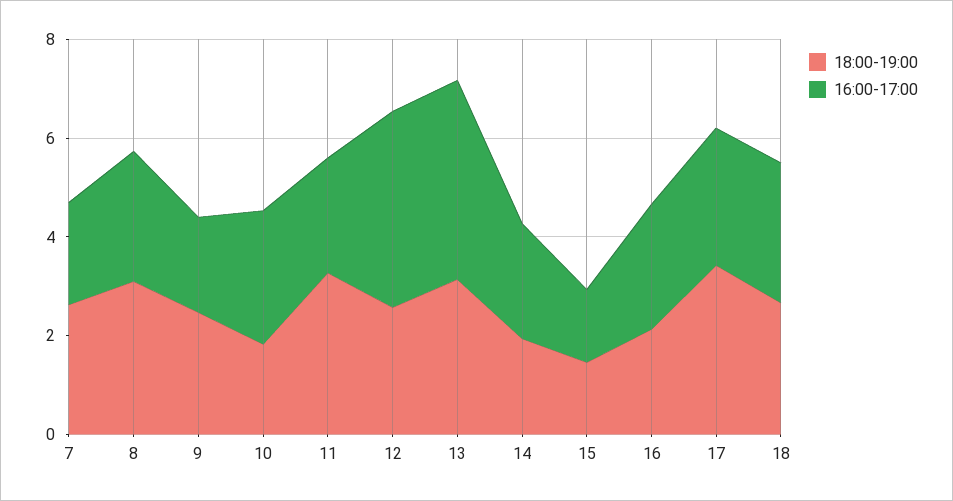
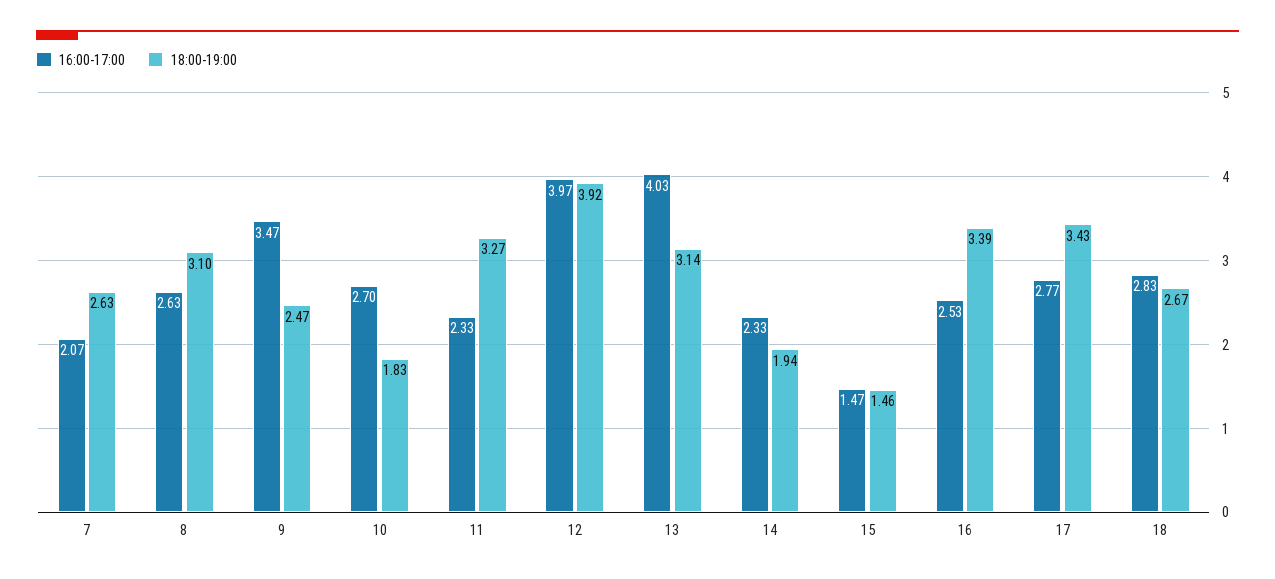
  {
    "18:00-19:00": {
      "7": 2.63,
      "8": 3.1,
      "9": 2.47,
      "10": 1.83,
      "11": 3.27,
-     "12": 2.5,
+     "12": 3.92,
      "13": 3.14,
      "14": 1.94,
      "15": 1.46,
-     "16": 2,
+     "16": 3.39,
      "17": 3.43,
      "18": 2.67
    },
    "16:00-17:00": {
      "7": 2.07,
      "8": 2.63,
-     "9": 2,
+     "9": 3.47,
      "10": 2.7,
      "11": 2.33,
      "12": 3.97,
      "13": 4.03,
      "14": 2.33,
      "15": 1.47,
      "16": 2.53,
      "17": 2.77,
      "18": 2.83
    }
  }

